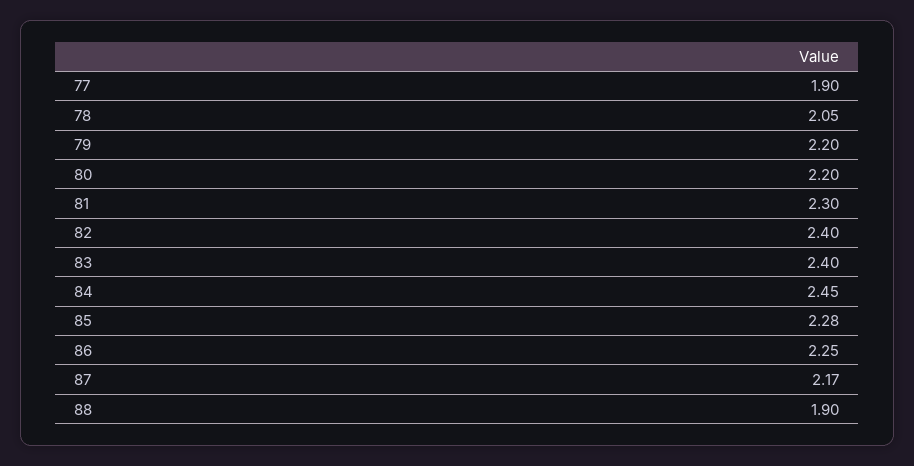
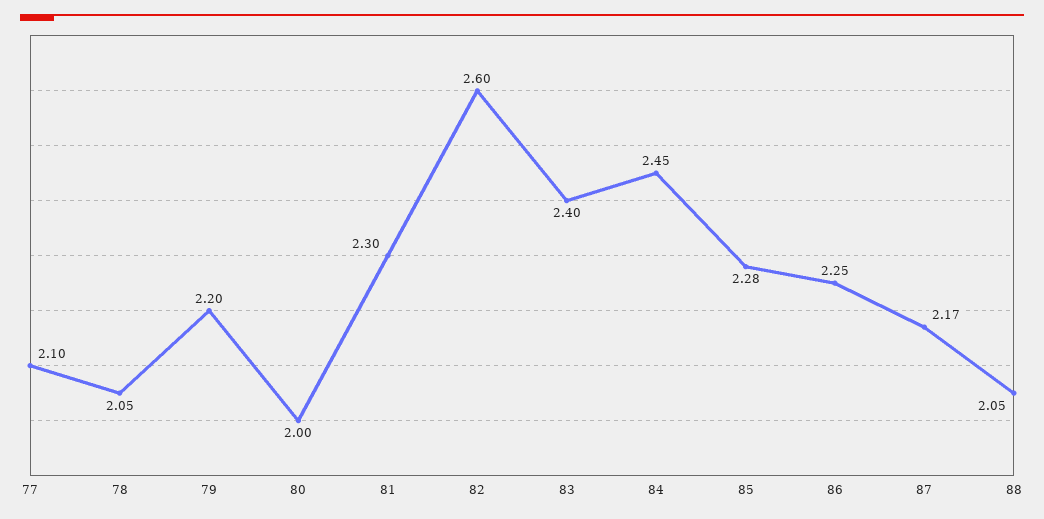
  {
-   "77": 1.9,
+   "77": 2.1,
    "78": 2.05,
    "79": 2.2,
-   "80": 2.2,
+   "80": 2,
    "81": 2.3,
-   "82": 2.4,
+   "82": 2.6,
    "83": 2.4,
    "84": 2.45,
    "85": 2.28,
    "86": 2.25,
    "87": 2.17,
-   "88": 1.9
+   "88": 2.05
  }

